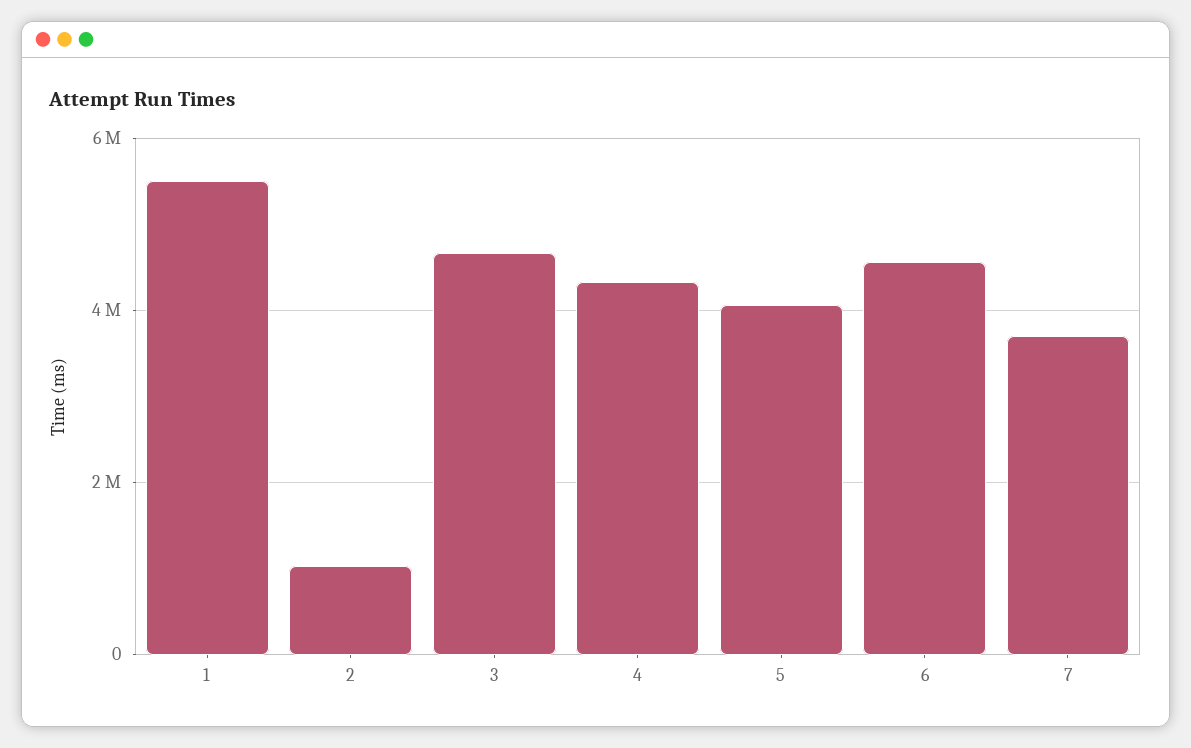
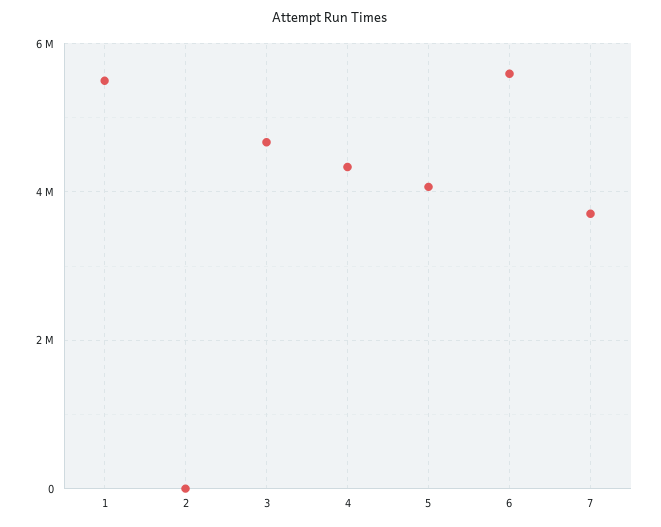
  {
    "1": 5400000,
-   "2": 1000000,
+   "2": 0,
    "3": 4600000,
    "4": 4400000,
    "5": 4000000,
-   "6": 4600000,
+   "6": 5600000,
    "7": 3800000
  }

